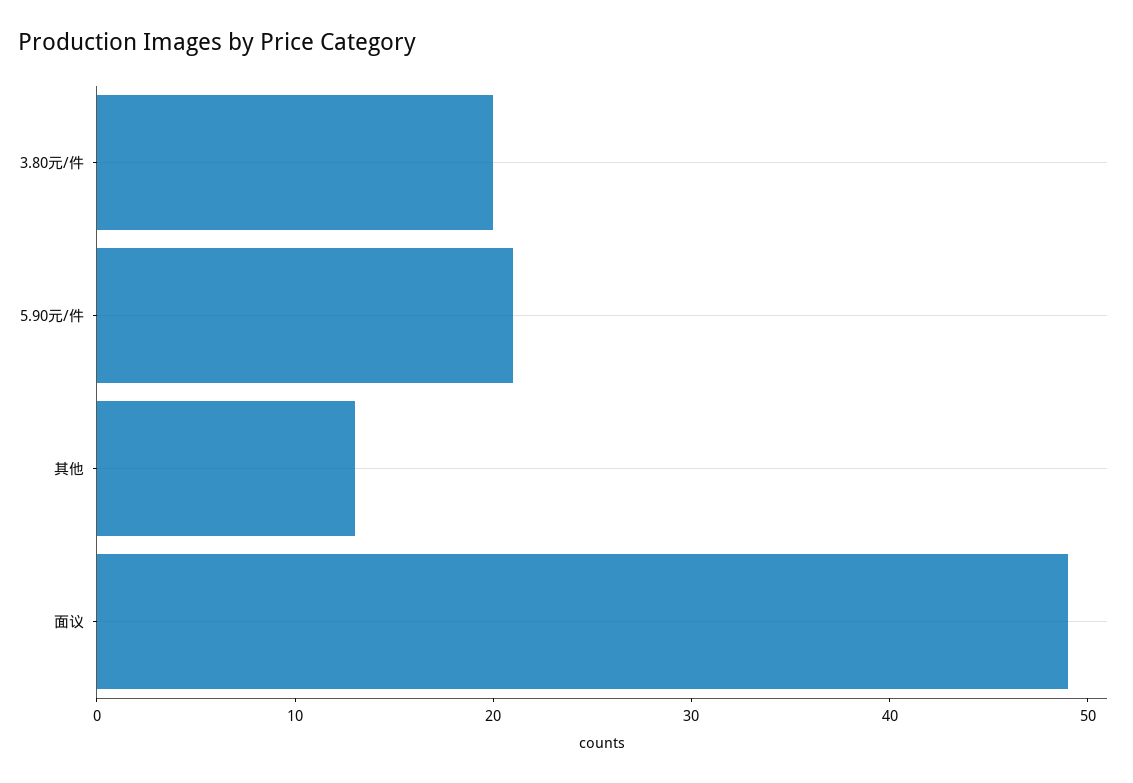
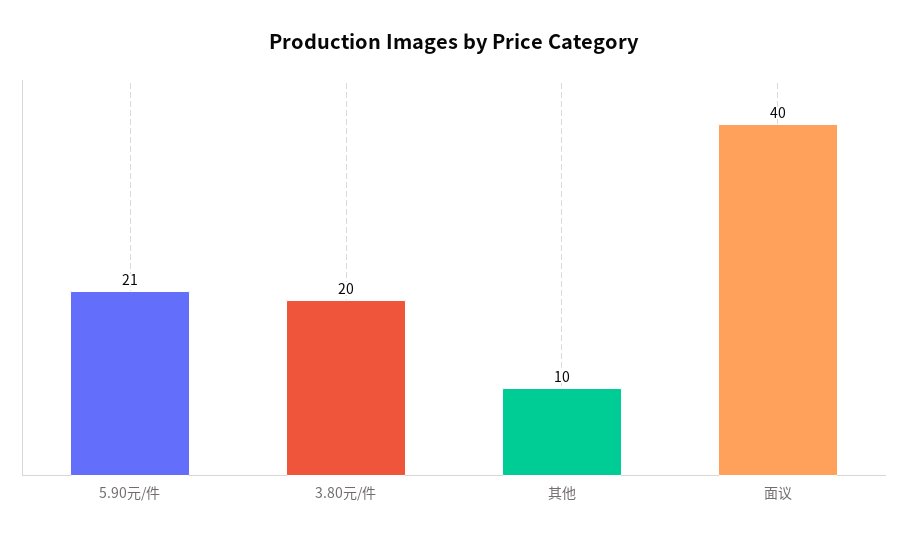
  {
    "3.80元/件": 20,
    "5.90元/件": 21,
-   "其他": 13,
+   "其他": 10,
-   "面议": 49
+   "面议": 40
  }

